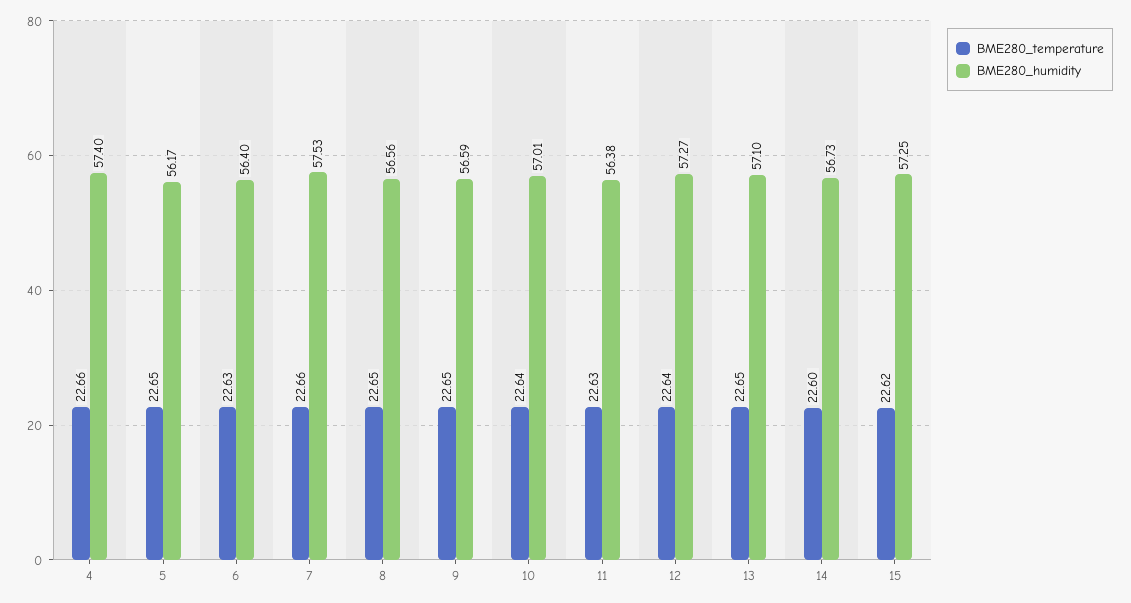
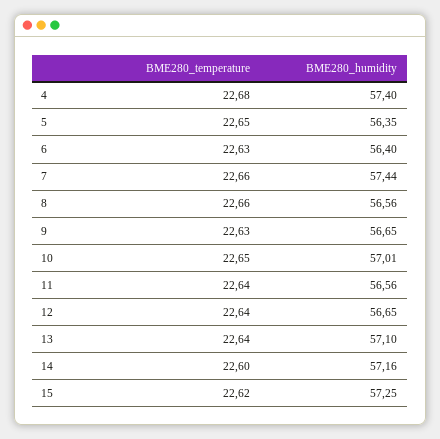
  {
    "BME280_temperature": {
-     "4": 22.66,
+     "4": 22.68,
      "5": 22.65,
      "6": 22.63,
      "7": 22.66,
-     "8": 22.65,
+     "8": 22.66,
-     "9": 22.65,
+     "9": 22.63,
-     "10": 22.64,
+     "10": 22.65,
-     "11": 22.63,
+     "11": 22.64,
      "12": 22.64,
-     "13": 22.65,
+     "13": 22.64,
      "14": 22.6,
      "15": 22.62
    },
    "BME280_humidity": {
      "4": 57.4,
-     "5": 56.17,
+     "5": 56.35,
      "6": 56.4,
-     "7": 57.53,
+     "7": 57.44,
      "8": 56.56,
-     "9": 56.59,
+     "9": 56.65,
      "10": 57.01,
-     "11": 56.38,
+     "11": 56.56,
-     "12": 57.27,
+     "12": 56.65,
      "13": 57.1,
-     "14": 56.73,
+     "14": 57.16,
      "15": 57.25
    }
  }

